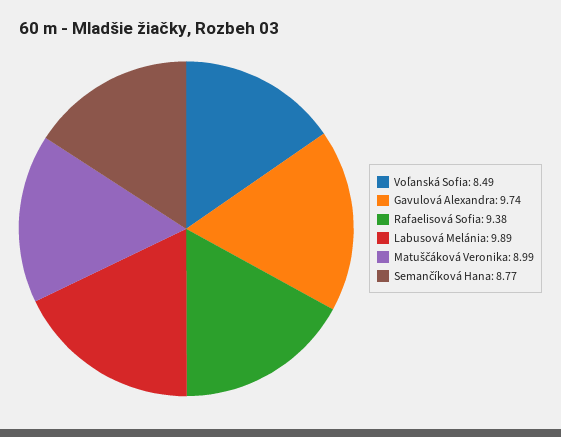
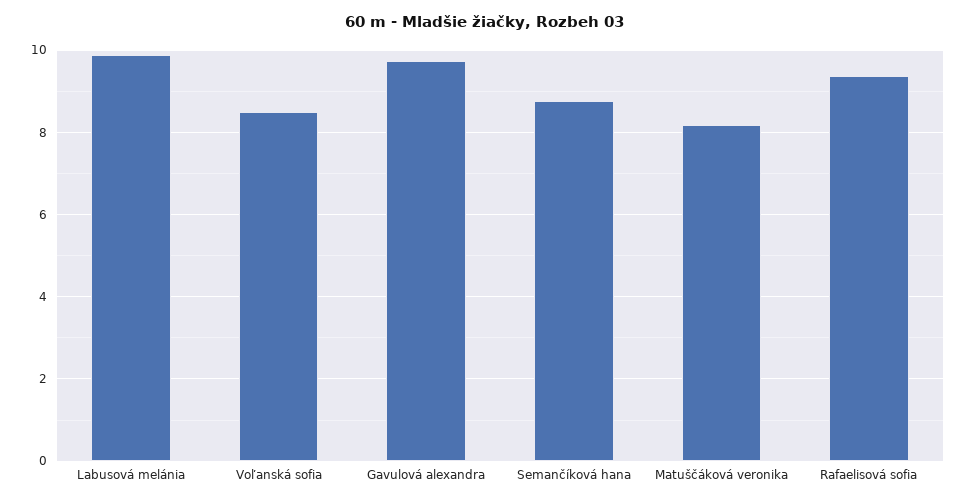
  {
    "Voľanská Sofia": 8.49,
    "Gavulová Alexandra": 9.74,
    "Rafaelisová Sofia": 9.38,
    "Labusová Melánia": 9.89,
-   "Matuščáková Veronika": 8.99,
+   "Matuščáková Veronika": 8.2,
    "Semančíková Hana": 8.77
  }

